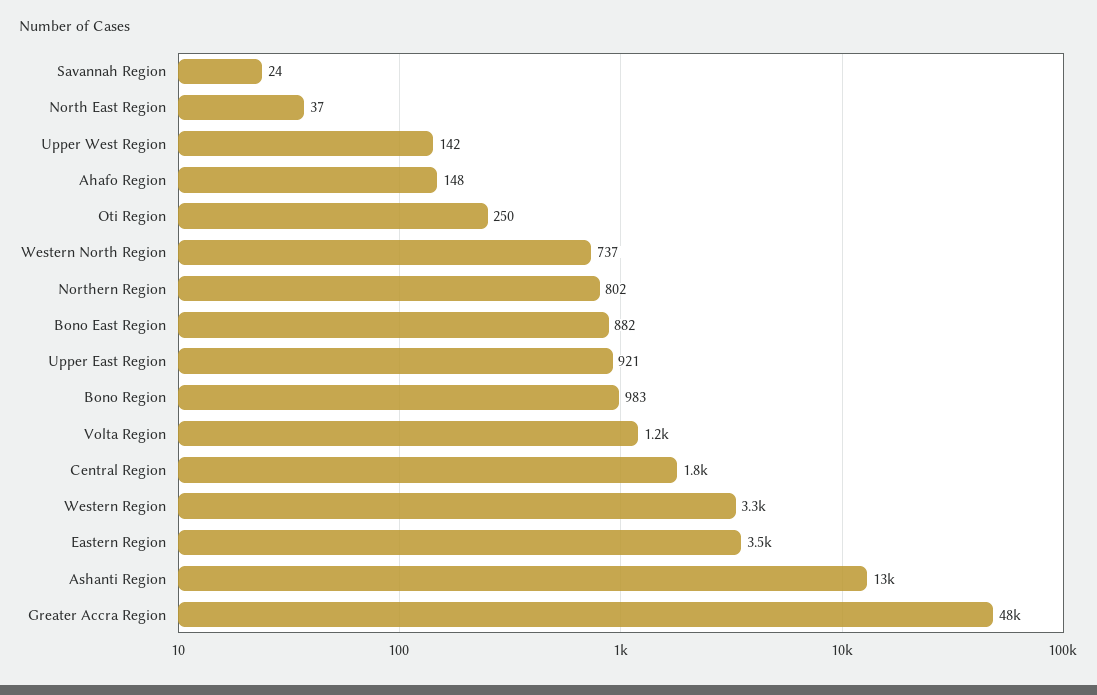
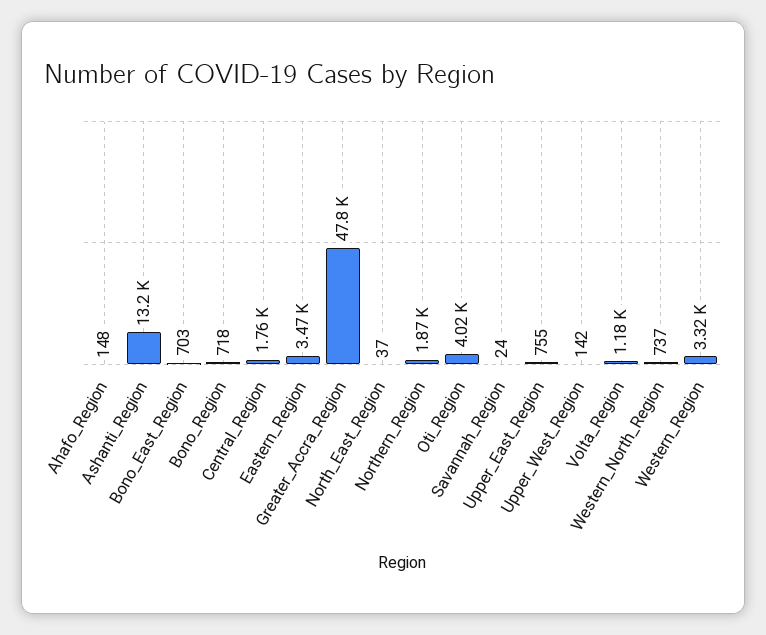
  {
    "Savannah Region": 24,
    "North East Region": 37,
    "Upper West Region": 142,
    "Ahafo Region": 148,
-   "Oti Region": 250,
+   "Oti Region": 4020,
    "Western North Region": 737,
-   "Northern Region": 802,
+   "Northern Region": 1870,
-   "Bono East Region": 882,
+   "Bono East Region": 703,
-   "Upper East Region": 921,
+   "Upper East Region": 755,
-   "Bono Region": 983,
+   "Bono Region": 718,
    "Volta Region": 1180,
    "Central Region": 1760,
    "Western Region": 3320,
    "Eastern Region": 3470,
    "Ashanti Region": 13200,
    "Greater Accra Region": 47800
  }

